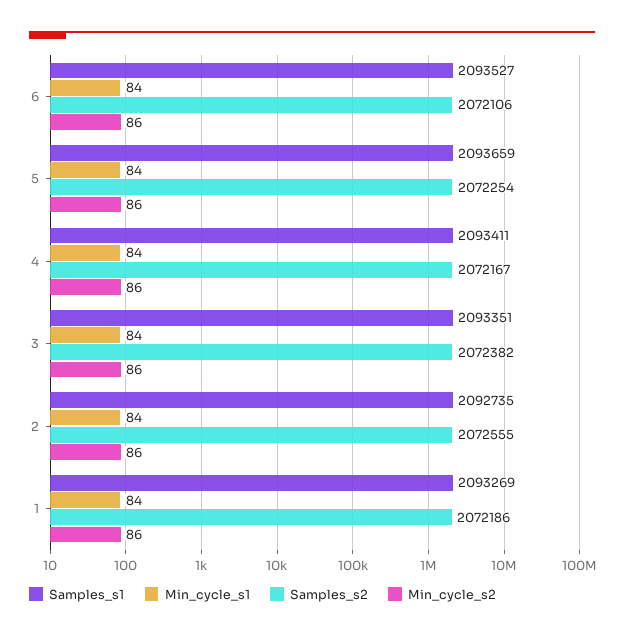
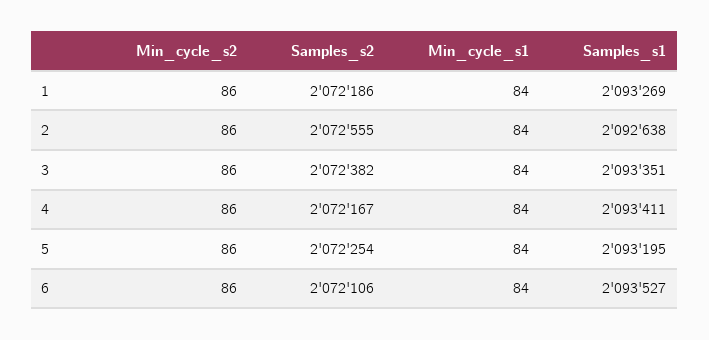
  {
    "Samples_s1": {
      "6": 2093527,
-     "5": 2093659,
+     "5": 2093195,
      "4": 2093411,
      "3": 2093351,
-     "2": 2092735,
+     "2": 2092638,
      "1": 2093269
    },
    "Min_cycle_s1": {
      "6": 84,
      "5": 84,
      "4": 84,
      "3": 84,
      "2": 84,
      "1": 84
    },
    "Samples_s2": {
      "6": 2072106,
      "5": 2072254,
      "4": 2072167,
      "3": 2072382,
      "2": 2072555,
      "1": 2072186
    },
    "Min_cycle_s2": {
      "6": 86,
      "5": 86,
      "4": 86,
      "3": 86,
      "2": 86,
      "1": 86
    }
  }

